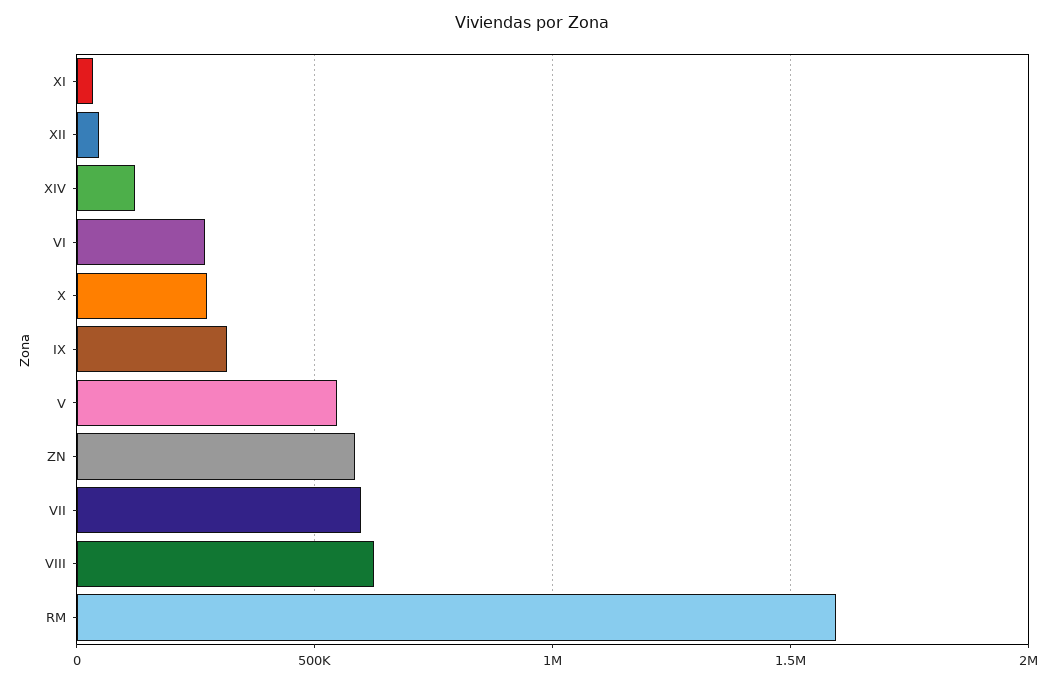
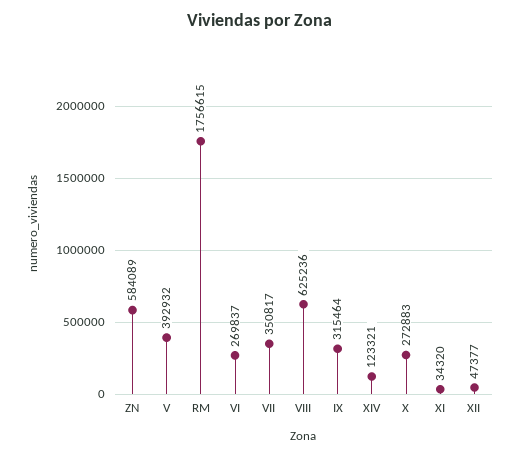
  {
    "XI": 34320,
    "XII": 47377,
    "XIV": 123321,
    "VI": 269837,
    "X": 272883,
    "IX": 315464,
-   "V": 550000,
+   "V": 392932,
    "ZN": 584089,
-   "VII": 600000,
+   "VII": 350817,
    "VIII": 625236,
-   "RM": 1600000
+   "RM": 1756615
  }

